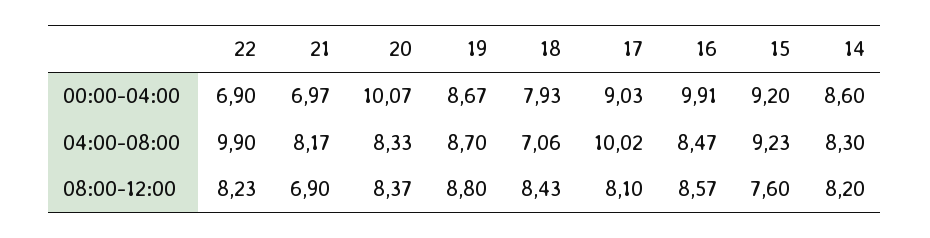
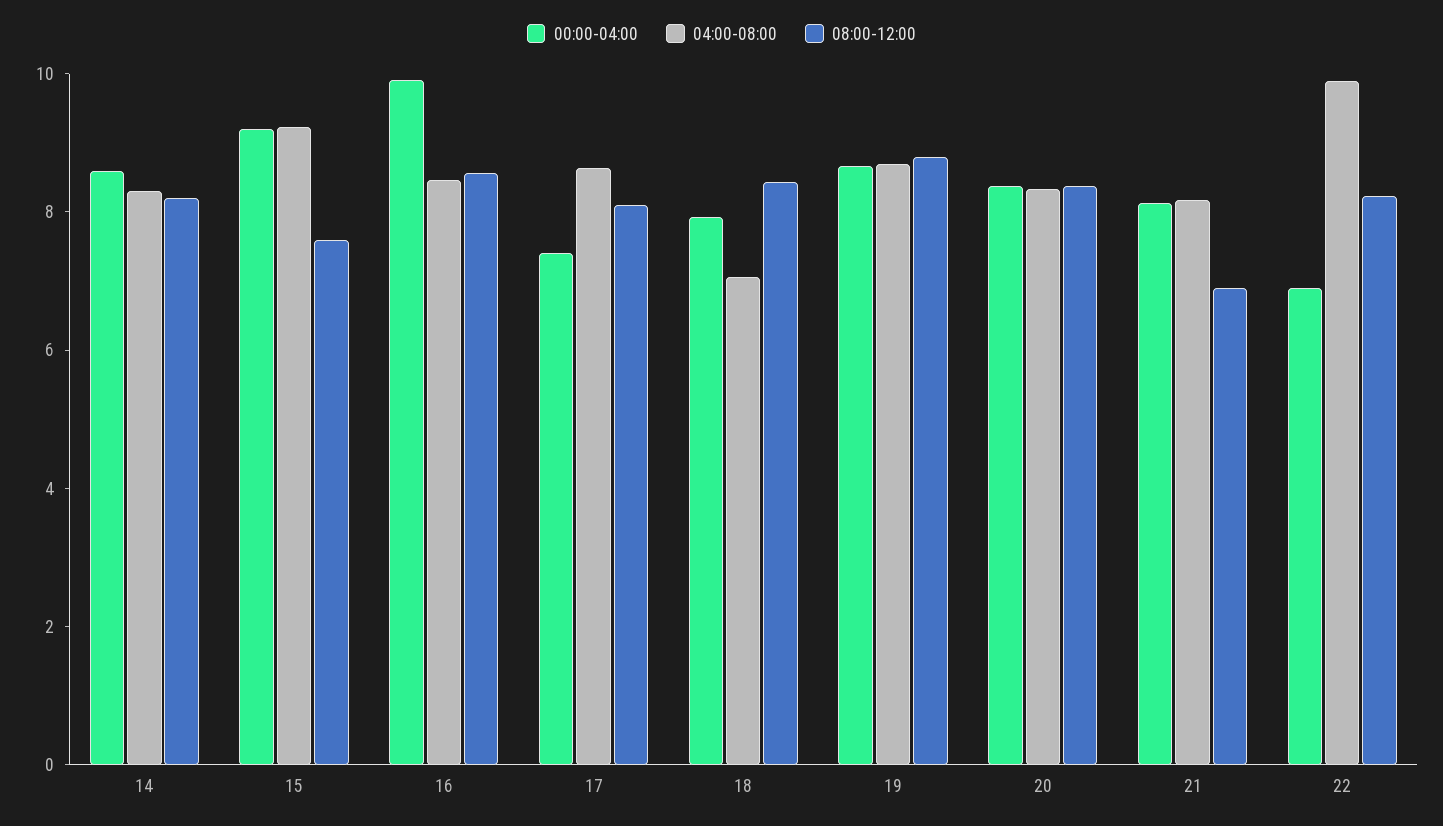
  {
    "00:00-04:00": {
      "22": 6.9,
-     "21": 6.97,
+     "21": 8,
-     "20": 10.07,
+     "20": 8.5,
      "19": 8.67,
      "18": 7.93,
-     "17": 9.03,
+     "17": 7.5,
      "16": 9.91,
      "15": 9.2,
      "14": 8.6
    },
    "04:00-08:00": {
      "22": 9.9,
      "21": 8.17,
      "20": 8.33,
      "19": 8.7,
      "18": 7.06,
-     "17": 10.02,
+     "17": 8.5,
      "16": 8.47,
      "15": 9.23,
      "14": 8.3
    },
    "08:00-12:00": {
      "22": 8.23,
      "21": 6.9,
      "20": 8.37,
      "19": 8.8,
      "18": 8.43,
      "17": 8.1,
      "16": 8.57,
      "15": 7.6,
      "14": 8.2
    }
  }

